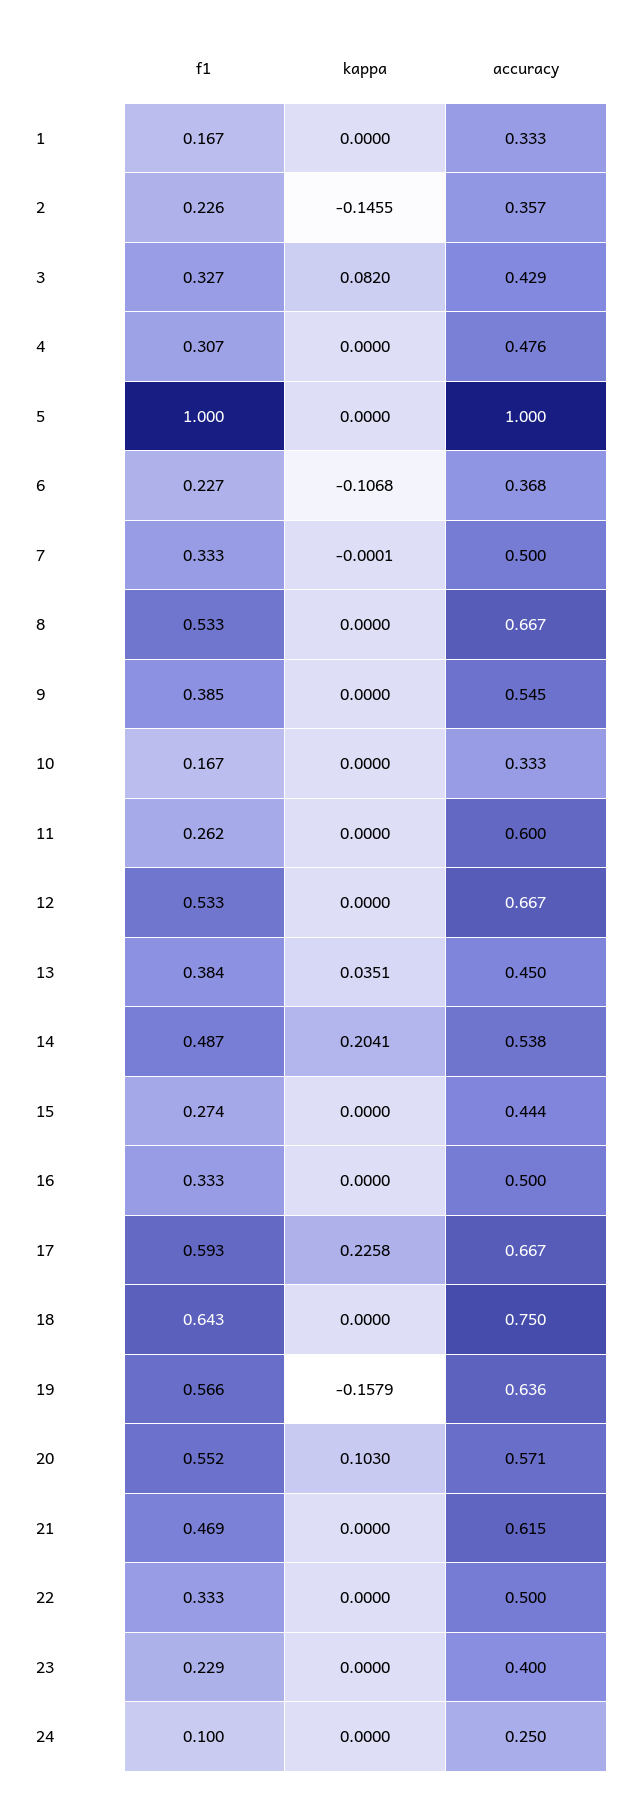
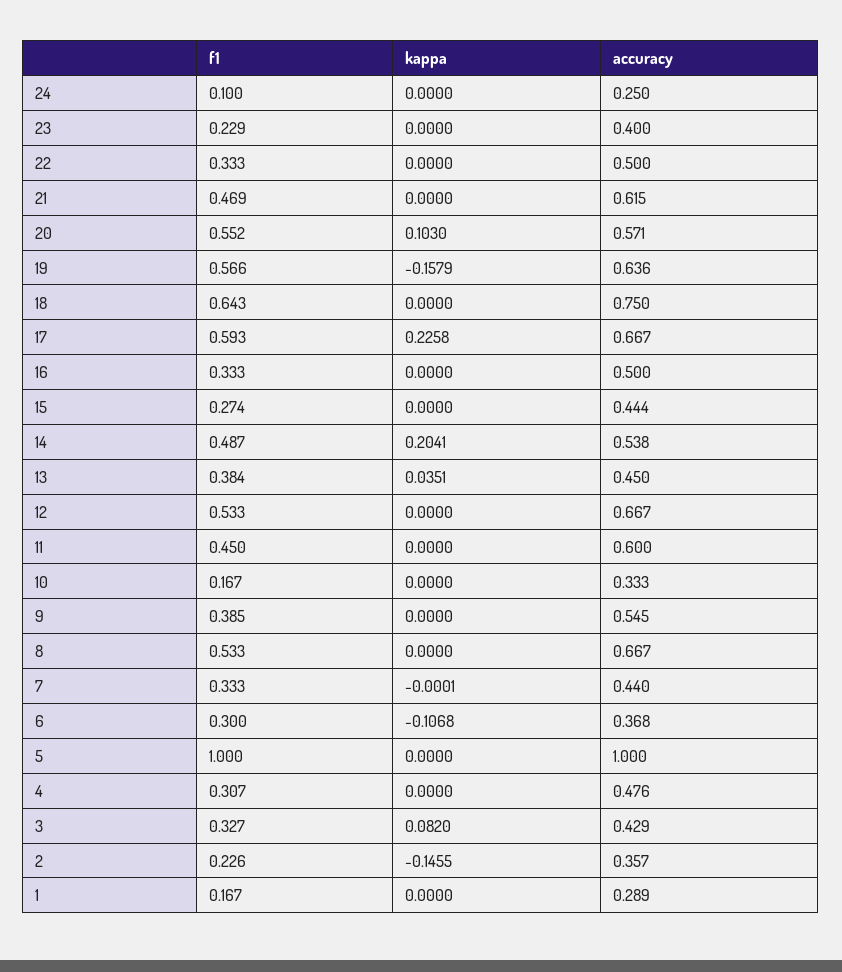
  {
    "f1": {
      "1": 0.167,
      "2": 0.226,
      "3": 0.327,
      "4": 0.307,
      "5": 1,
-     "6": 0.227,
+     "6": 0.3,
      "7": 0.333,
      "8": 0.533,
      "9": 0.385,
      "10": 0.167,
-     "11": 0.262,
+     "11": 0.45,
      "12": 0.533,
      "13": 0.384,
      "14": 0.487,
      "15": 0.274,
      "16": 0.333,
      "17": 0.593,
      "18": 0.643,
      "19": 0.566,
      "20": 0.552,
      "21": 0.469,
      "22": 0.333,
      "23": 0.229,
      "24": 0.1
    },
    "kappa": {
      "1": 0,
      "2": -0.1455,
      "3": 0.082,
      "4": 0,
      "5": 0,
      "6": -0.1068,
      "7": -0.0001,
      "8": 0,
      "9": 0,
      "10": 0,
      "11": 0,
      "12": 0,
      "13": 0.0351,
      "14": 0.2041,
      "15": 0,
      "16": 0,
      "17": 0.2258,
      "18": 0,
      "19": -0.1579,
      "20": 0.103,
      "21": 0,
      "22": 0,
      "23": 0,
      "24": 0
    },
    "accuracy": {
-     "1": 0.333,
+     "1": 0.289,
      "2": 0.357,
      "3": 0.429,
      "4": 0.476,
      "5": 1,
      "6": 0.368,
-     "7": 0.5,
+     "7": 0.44,
      "8": 0.667,
      "9": 0.545,
      "10": 0.333,
      "11": 0.6,
      "12": 0.667,
      "13": 0.45,
      "14": 0.538,
      "15": 0.444,
      "16": 0.5,
      "17": 0.667,
      "18": 0.75,
      "19": 0.636,
      "20": 0.571,
      "21": 0.615,
      "22": 0.5,
      "23": 0.4,
      "24": 0.25
    }
  }

